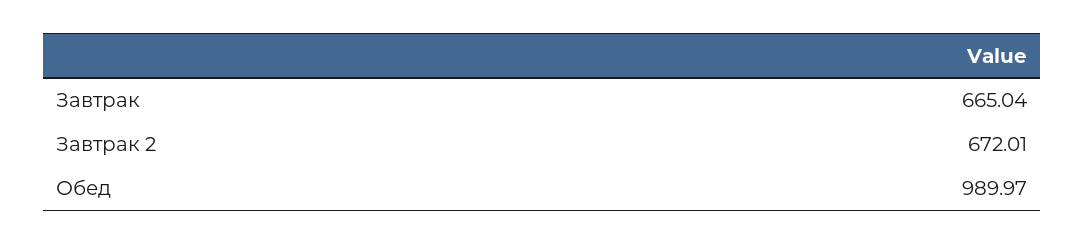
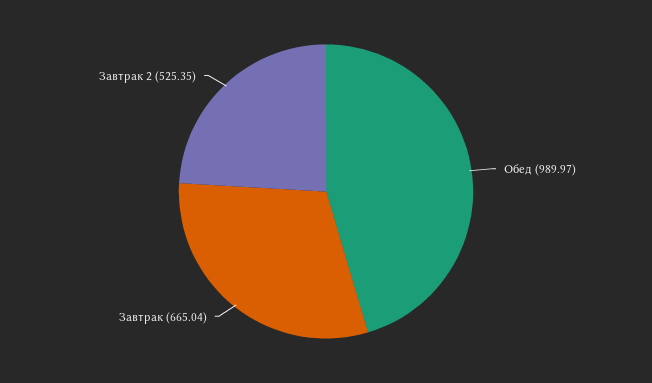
  {
    "Завтрак": 665.04,
-   "Завтрак 2": 672.01,
+   "Завтрак 2": 525.35,
    "Обед": 989.97
  }

